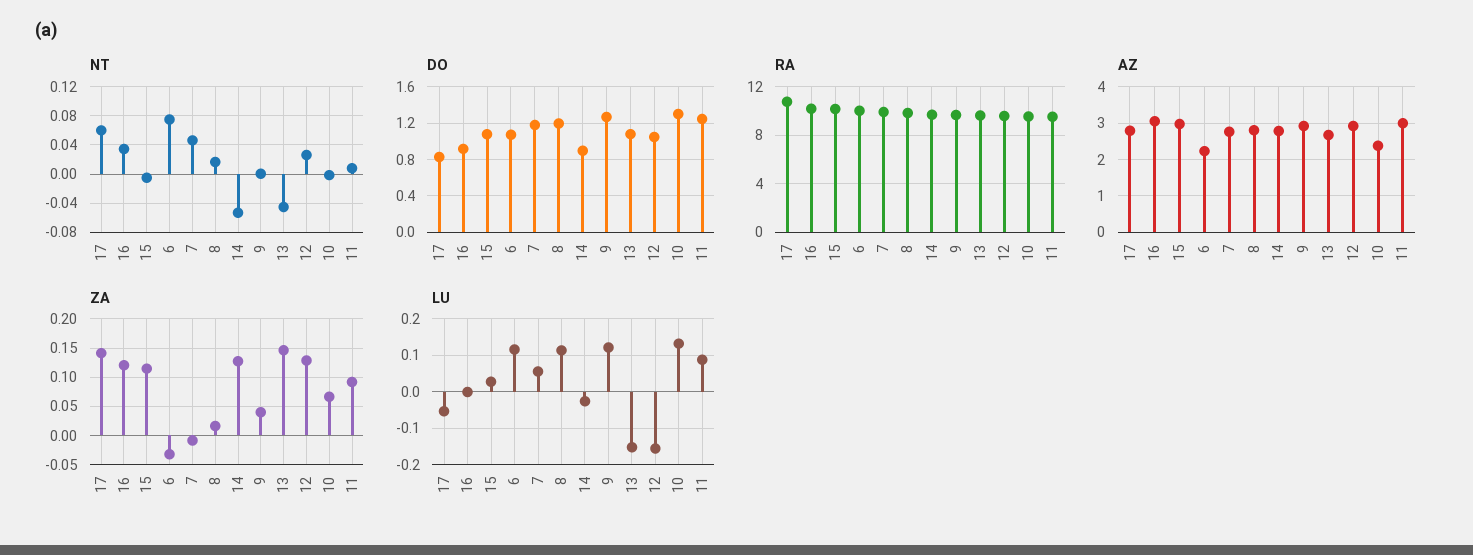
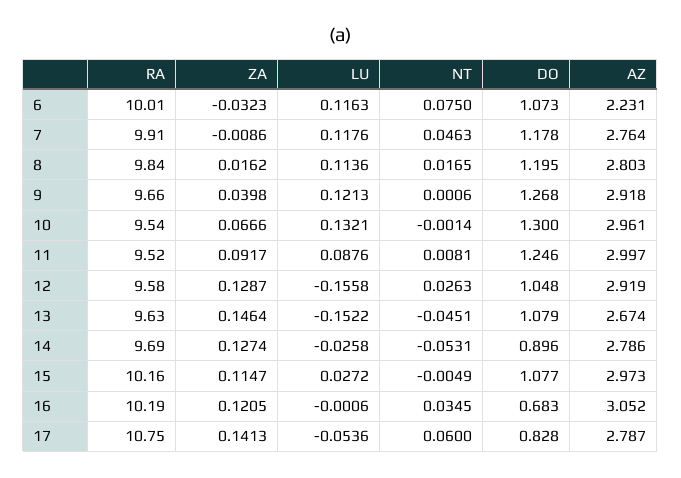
  {
    "NT": {
      "17": 0.06,
      "16": 0.0345,
      "15": -0.0049,
      "6": 0.075,
      "7": 0.0463,
      "8": 0.0165,
      "14": -0.0531,
      "9": 0.0006,
      "13": -0.0451,
      "12": 0.0263,
      "10": -0.0014,
      "11": 0.0081
    },
    "DO": {
      "17": 0.828,
-     "16": 0.9,
+     "16": 0.683,
      "15": 1.077,
      "6": 1.073,
      "7": 1.178,
      "8": 1.195,
      "14": 0.896,
      "9": 1.268,
      "13": 1.079,
      "12": 1.048,
      "10": 1.3,
      "11": 1.246
    },
    "RA": {
      "17": 10.75,
      "16": 10.19,
      "15": 10.16,
      "6": 10.01,
      "7": 9.91,
      "8": 9.84,
      "14": 9.69,
      "9": 9.66,
      "13": 9.63,
      "12": 9.58,
      "10": 9.54,
      "11": 9.52
    },
    "AZ": {
      "17": 2.787,
      "16": 3.052,
      "15": 2.973,
      "6": 2.231,
      "7": 2.764,
      "8": 2.803,
      "14": 2.786,
      "9": 2.918,
      "13": 2.674,
      "12": 2.919,
-     "10": 2.4,
+     "10": 2.961,
      "11": 2.997
    },
    "ZA": {
      "17": 0.1413,
      "16": 0.1205,
      "15": 0.1147,
      "6": -0.0323,
      "7": -0.0086,
      "8": 0.0162,
      "14": 0.1274,
      "9": 0.0398,
      "13": 0.1464,
      "12": 0.1287,
      "10": 0.0666,
      "11": 0.0917
    },
    "LU": {
      "17": -0.0536,
      "16": -0.0006,
      "15": 0.0272,
      "6": 0.1163,
-     "7": 0.06,
+     "7": 0.1176,
      "8": 0.1136,
      "14": -0.0258,
      "9": 0.1213,
      "13": -0.1522,
      "12": -0.1558,
      "10": 0.1321,
      "11": 0.0876
    }
  }

